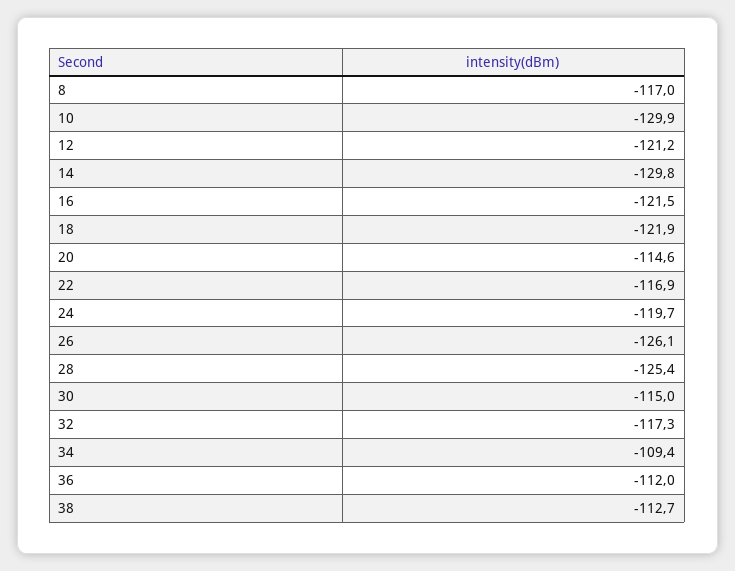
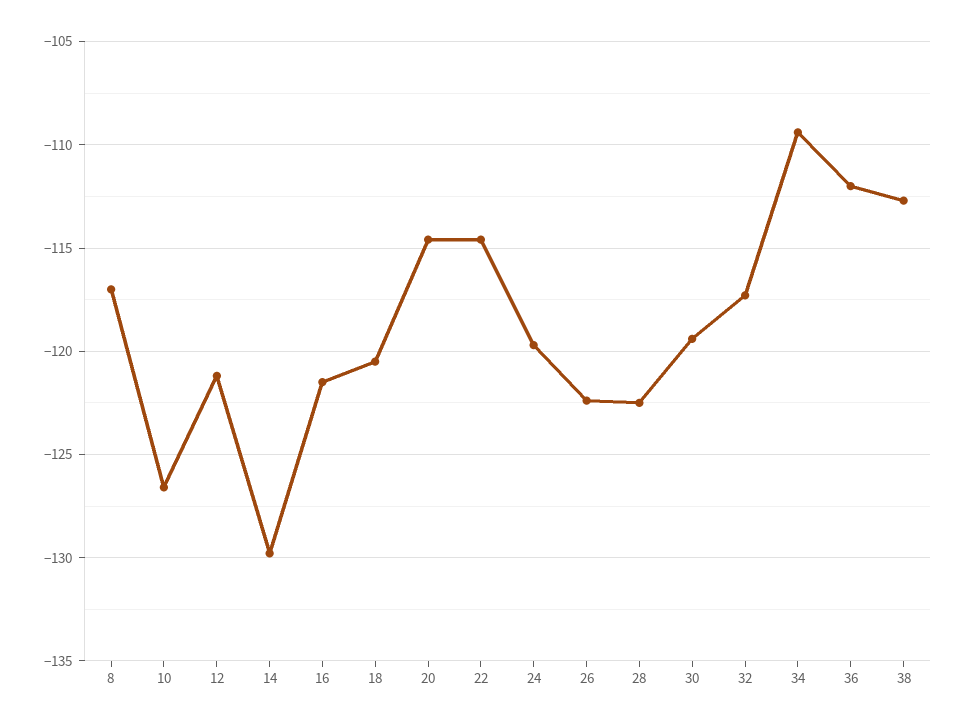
  {
    "8": -117,
-   "10": -129.9,
+   "10": -126.5,
    "12": -121.2,
    "14": -129.8,
    "16": -121.5,
-   "18": -121.9,
+   "18": -120.5,
    "20": -114.6,
-   "22": -116.9,
+   "22": -114.5,
    "24": -119.7,
-   "26": -126.1,
+   "26": -122.5,
-   "28": -125.4,
+   "28": -122.5,
-   "30": -115,
+   "30": -119.5,
    "32": -117.3,
    "34": -109.4,
    "36": -112,
    "38": -112.7
  }

